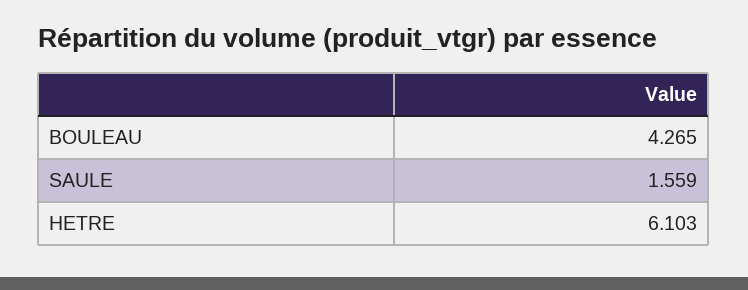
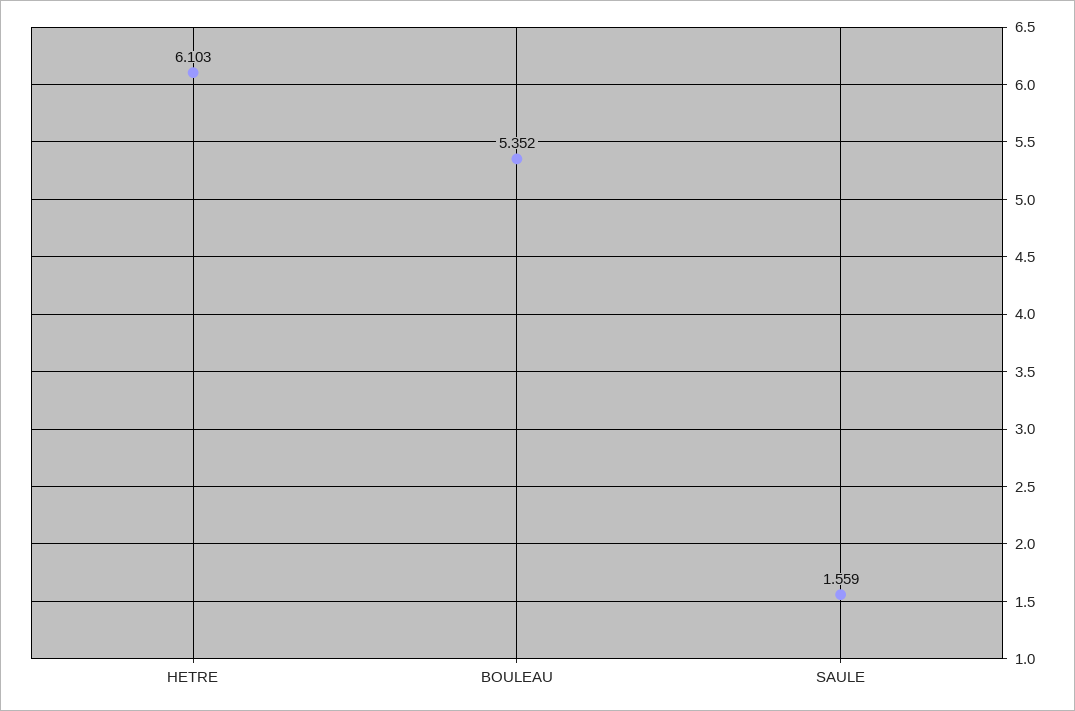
  {
-   "BOULEAU": 4.265,
+   "BOULEAU": 5.352,
    "SAULE": 1.559,
    "HETRE": 6.103
  }

